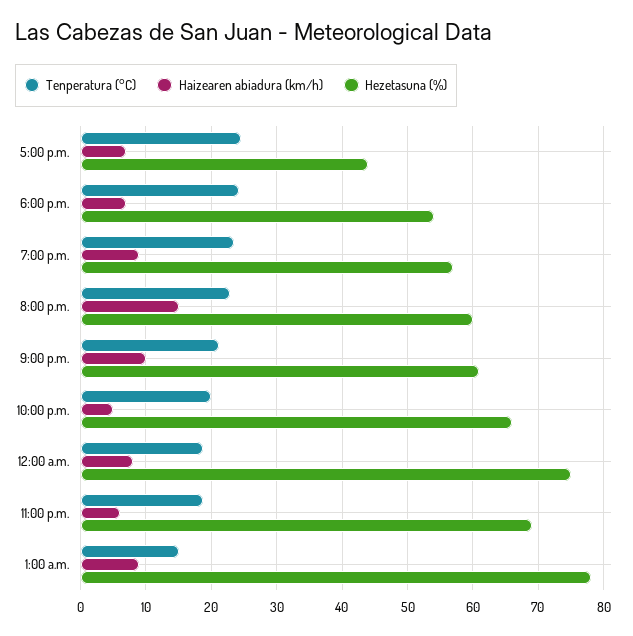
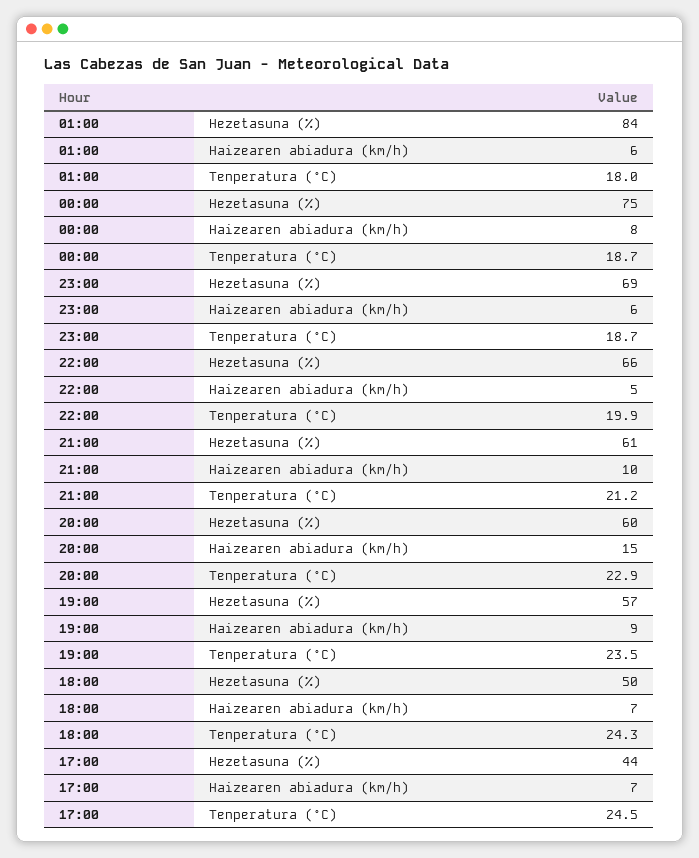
  {
    "Tenperatura (°C)": {
      "5:00 p.m.": 24.5,
      "6:00 p.m.": 24.3,
      "7:00 p.m.": 23.5,
      "8:00 p.m.": 22.9,
      "9:00 p.m.": 21.2,
      "10:00 p.m.": 19.9,
      "12:00 a.m.": 18.7,
      "11:00 p.m.": 18.7,
-     "1:00 a.m.": 15
+     "1:00 a.m.": 18
    },
    "Haizearen abiadura (km/h)": {
      "5:00 p.m.": 7,
      "6:00 p.m.": 7,
      "7:00 p.m.": 9,
      "8:00 p.m.": 15,
      "9:00 p.m.": 10,
      "10:00 p.m.": 5,
      "12:00 a.m.": 8,
      "11:00 p.m.": 6,
-     "1:00 a.m.": 9
+     "1:00 a.m.": 6
    },
    "Hezetasuna (%)": {
      "5:00 p.m.": 44,
-     "6:00 p.m.": 54,
+     "6:00 p.m.": 50,
      "7:00 p.m.": 57,
      "8:00 p.m.": 60,
      "9:00 p.m.": 61,
      "10:00 p.m.": 66,
      "12:00 a.m.": 75,
      "11:00 p.m.": 69,
-     "1:00 a.m.": 78
+     "1:00 a.m.": 84
    }
  }

